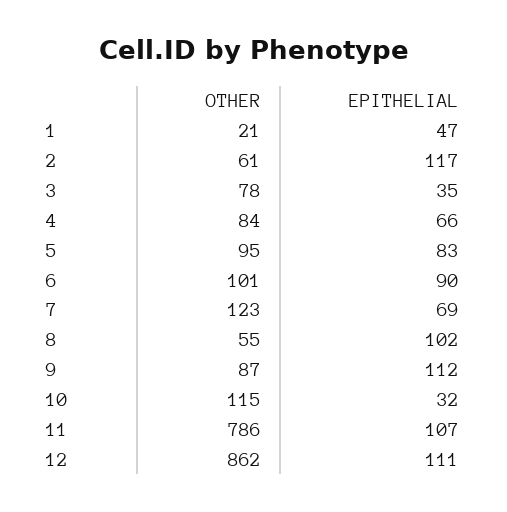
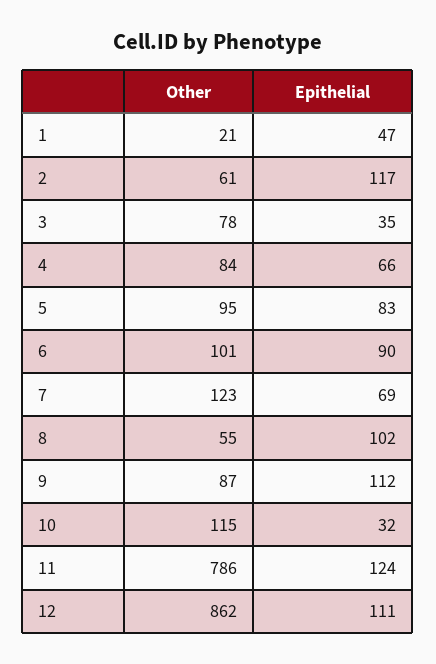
  {
    "OTHER": {
      "1": 21,
      "2": 61,
      "3": 78,
      "4": 84,
      "5": 95,
      "6": 101,
      "7": 123,
      "8": 55,
      "9": 87,
      "10": 115,
      "11": 786,
      "12": 862
    },
    "EPITHELIAL": {
      "1": 47,
      "2": 117,
      "3": 35,
      "4": 66,
      "5": 83,
      "6": 90,
      "7": 69,
      "8": 102,
      "9": 112,
      "10": 32,
-     "11": 107,
+     "11": 124,
      "12": 111
    }
  }

